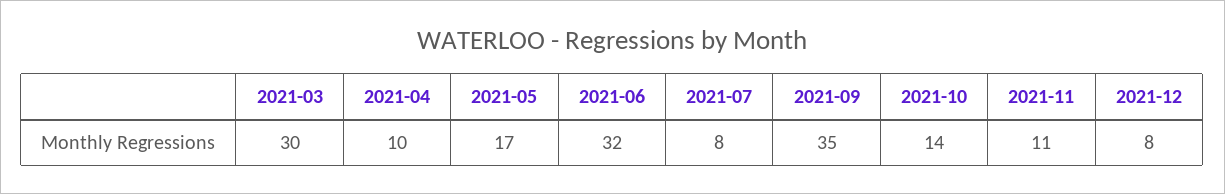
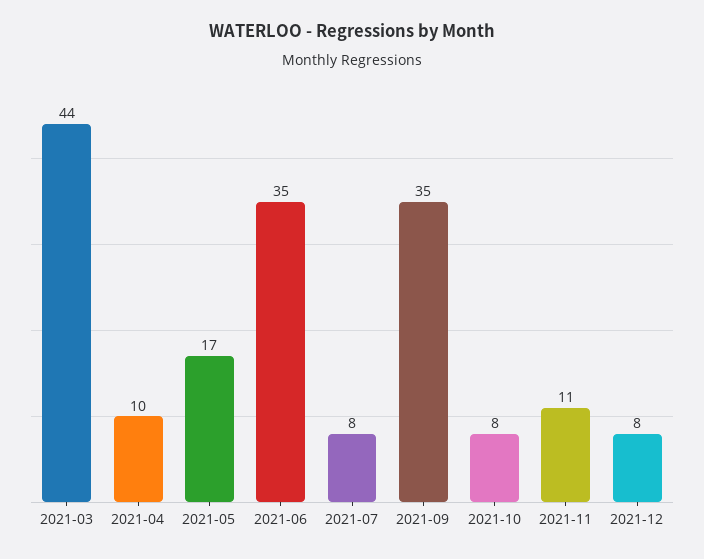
  {
-   "2021-03": 30,
+   "2021-03": 44,
    "2021-04": 10,
    "2021-05": 17,
-   "2021-06": 32,
+   "2021-06": 35,
    "2021-07": 8,
    "2021-09": 35,
-   "2021-10": 14,
+   "2021-10": 8,
    "2021-11": 11,
    "2021-12": 8
  }

